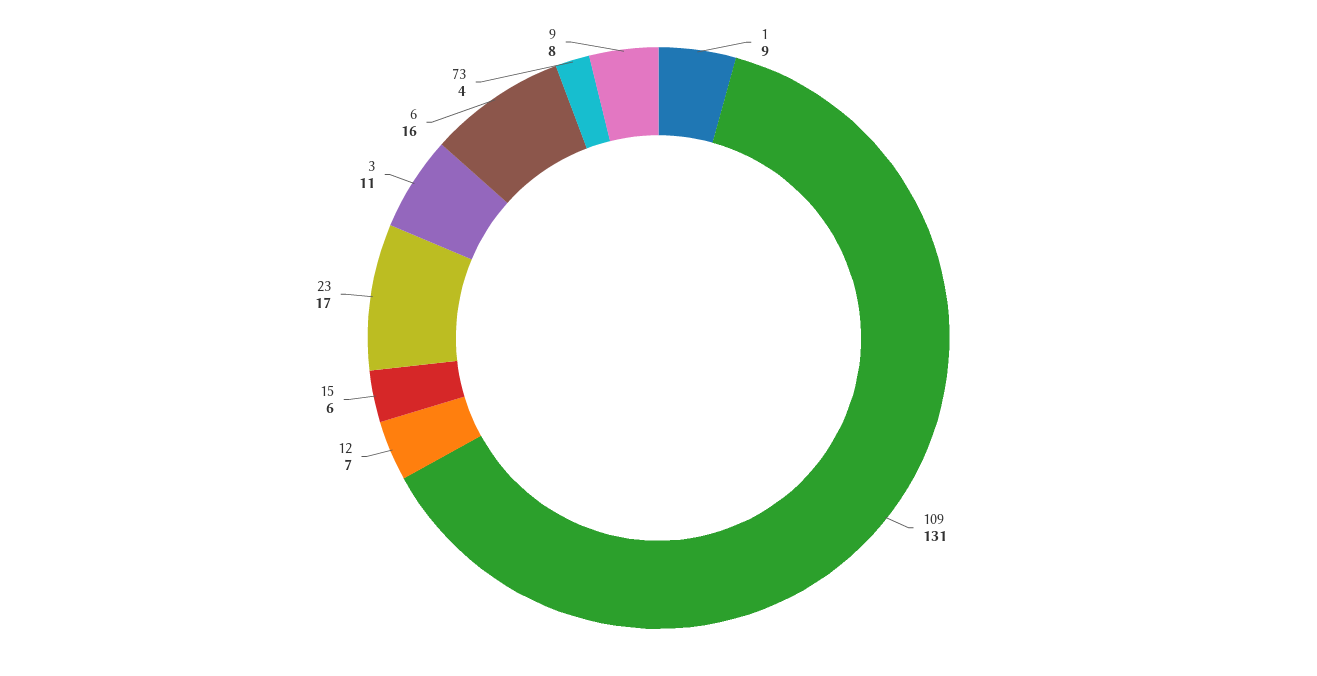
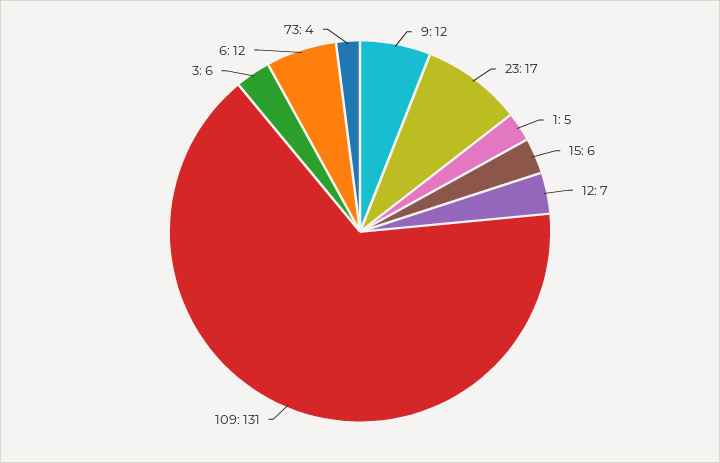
  {
-   "1": 9,
+   "1": 5,
    "109": 131,
    "12": 7,
    "15": 6,
    "23": 17,
-   "3": 11,
+   "3": 6,
-   "6": 16,
+   "6": 12,
    "73": 4,
-   "9": 8
+   "9": 12
  }

